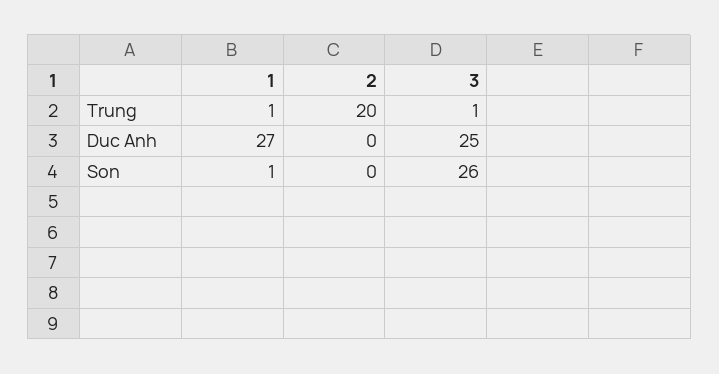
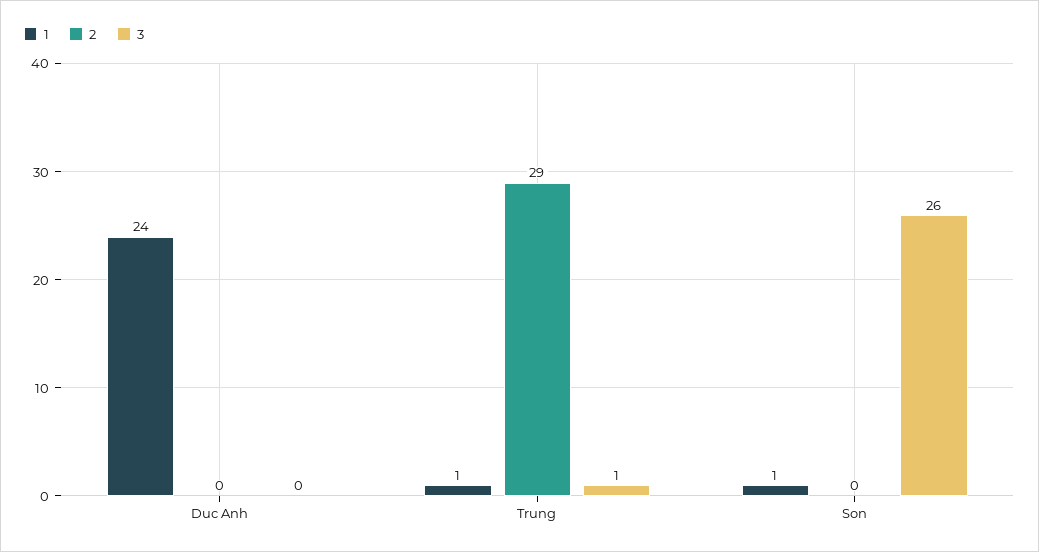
  {
    "1": {
      "Trung": 1,
-     "Duc Anh": 27,
+     "Duc Anh": 24,
      "Son": 1
    },
    "2": {
-     "Trung": 20,
+     "Trung": 29,
      "Duc Anh": 0,
      "Son": 0
    },
    "3": {
      "Trung": 1,
-     "Duc Anh": 25,
+     "Duc Anh": 0,
      "Son": 26
    }
  }

